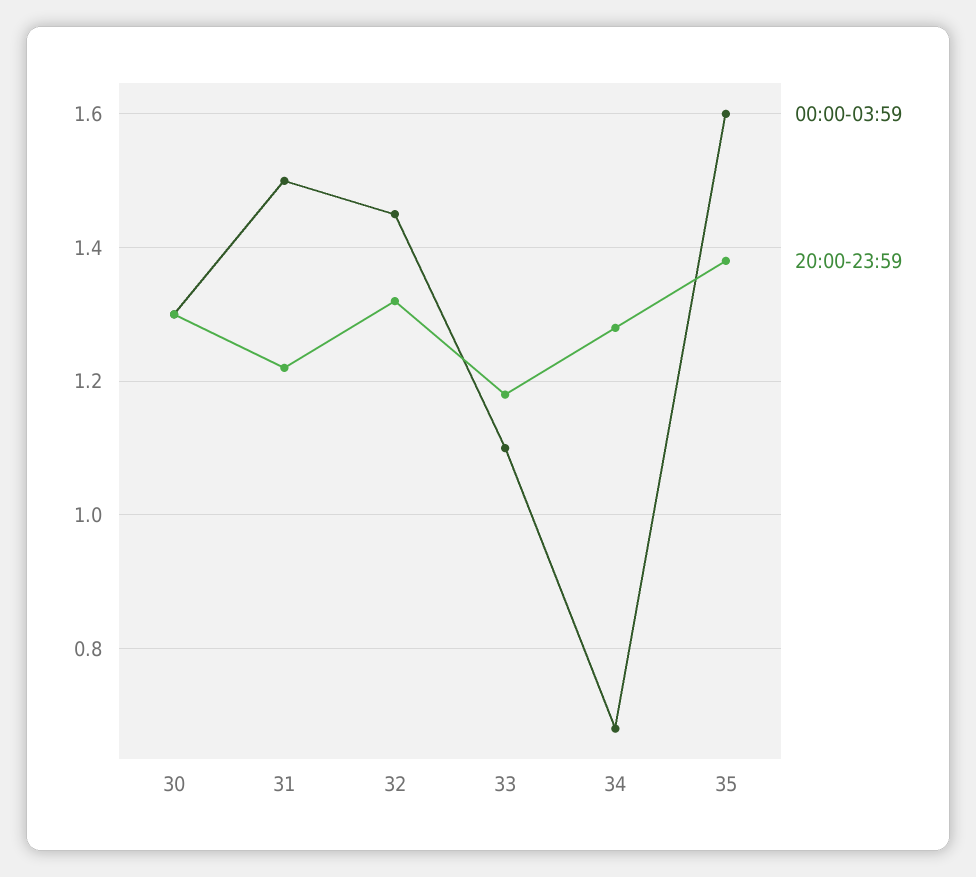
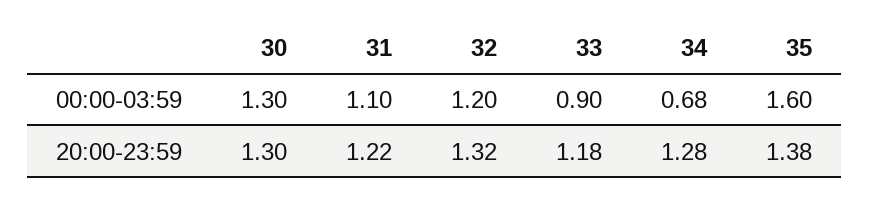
  {
    "00:00-03:59": {
      "30": 1.3,
-     "31": 1.5,
+     "31": 1.1,
-     "32": 1.45,
+     "32": 1.2,
-     "33": 1.1,
+     "33": 0.9,
      "34": 0.68,
      "35": 1.6
    },
    "20:00-23:59": {
      "30": 1.3,
      "31": 1.22,
      "32": 1.32,
      "33": 1.18,
      "34": 1.28,
      "35": 1.38
    }
  }

